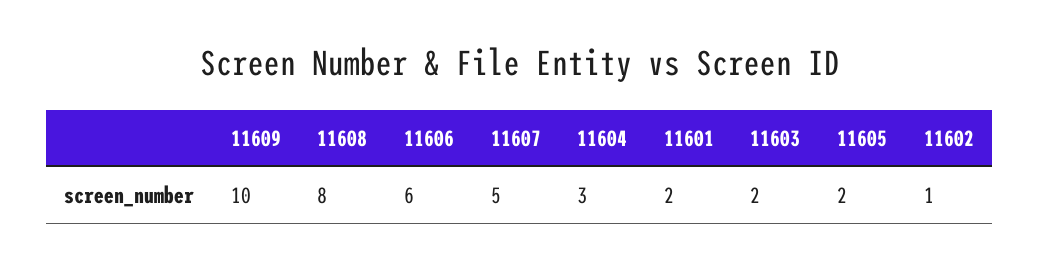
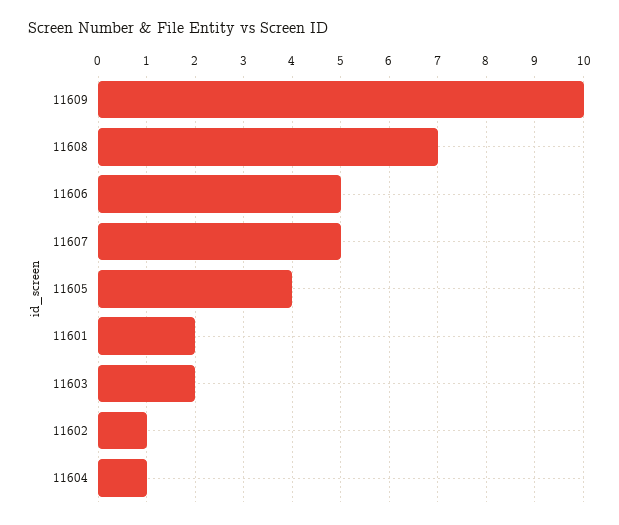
  {
    "11609": 10,
-   "11608": 8,
+   "11608": 7,
-   "11606": 6,
+   "11606": 5,
    "11607": 5,
-   "11604": 3,
+   "11604": 1,
    "11601": 2,
    "11603": 2,
-   "11605": 2,
+   "11605": 4,
    "11602": 1
  }

